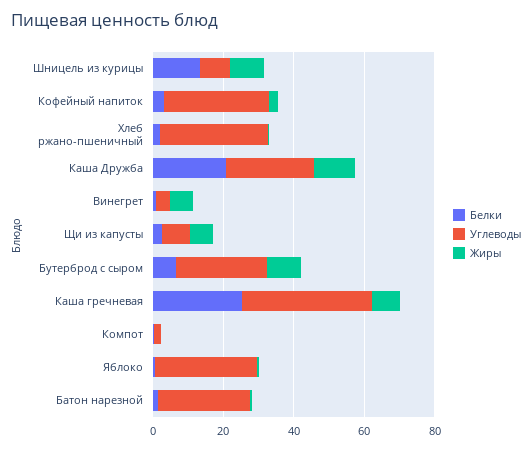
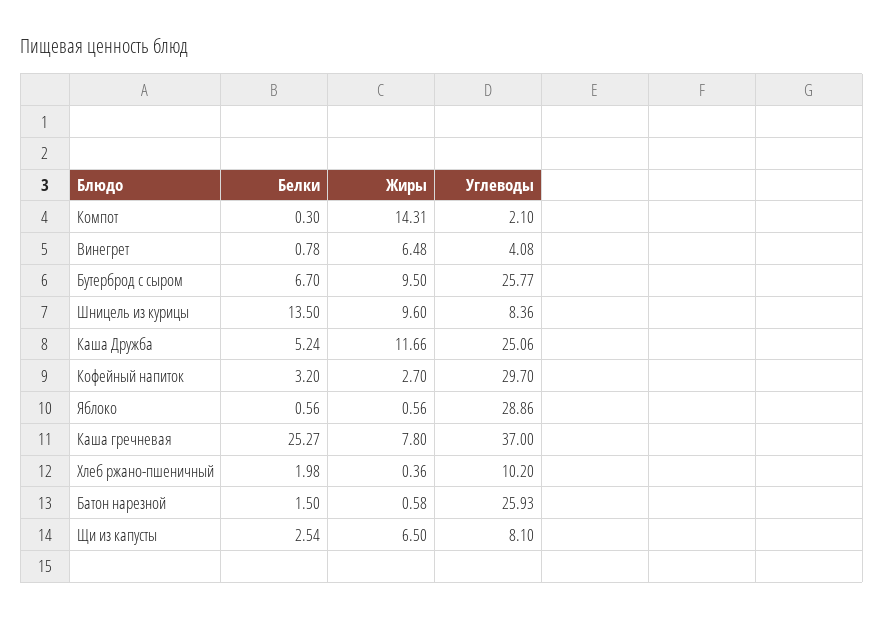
  {
    "Белки": {
      "Шницель из курицы": 13.5,
      "Кофейный напиток": 3.2,
      "Хлеб ржано-пшеничный": 1.98,
-     "Каша Дружба": 20,
+     "Каша Дружба": 5.24,
      "Винегрет": 0.78,
      "Щи из капусты": 2.54,
      "Бутерброд с сыром": 6.7,
      "Каша гречневая": 25.27,
      "Компот": 0.3,
      "Яблоко": 0.56,
      "Батон нарезной": 1.5
    },
    "Углеводы": {
      "Шницель из курицы": 8.36,
      "Кофейный напиток": 29.7,
-     "Хлеб ржано-пшеничный": 30,
+     "Хлеб ржано-пшеничный": 10.2,
      "Каша Дружба": 25.06,
      "Винегрет": 4.08,
      "Щи из капусты": 8.1,
      "Бутерброд с сыром": 25.77,
      "Каша гречневая": 37,
      "Компот": 2.1,
      "Яблоко": 28.86,
      "Батон нарезной": 25.93
    },
    "Жиры": {
      "Шницель из курицы": 9.6,
      "Кофейный напиток": 2.7,
      "Хлеб ржано-пшеничный": 0.36,
      "Каша Дружба": 11.66,
      "Винегрет": 6.48,
      "Щи из капусты": 6.5,
      "Бутерброд с сыром": 9.5,
      "Каша гречневая": 7.8,
-     "Компот": 0,
+     "Компот": 14.31,
      "Яблоко": 0.56,
      "Батон нарезной": 0.58
    }
  }

